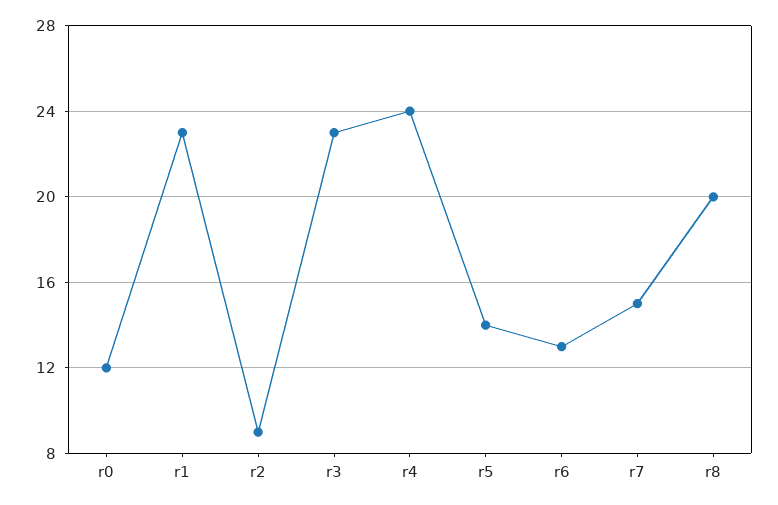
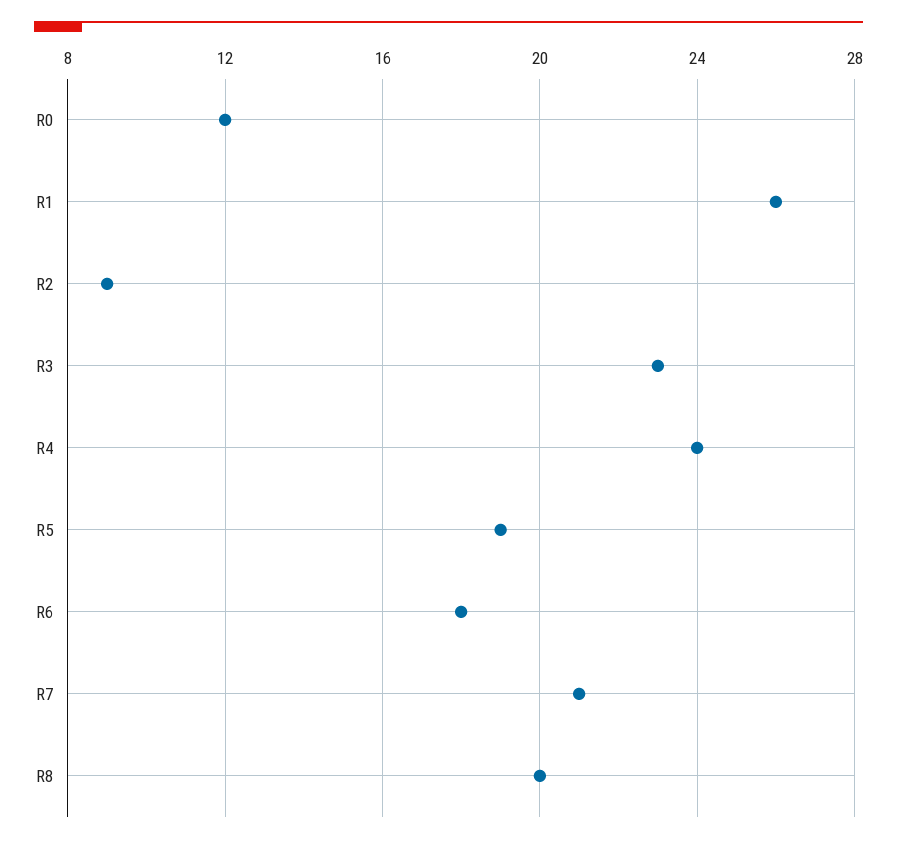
  {
    "r0": 12,
-   "r1": 23,
+   "r1": 26,
    "r2": 9,
    "r3": 23,
    "r4": 24,
-   "r5": 14,
+   "r5": 19,
-   "r6": 13,
+   "r6": 18,
-   "r7": 15,
+   "r7": 21,
    "r8": 20
  }

